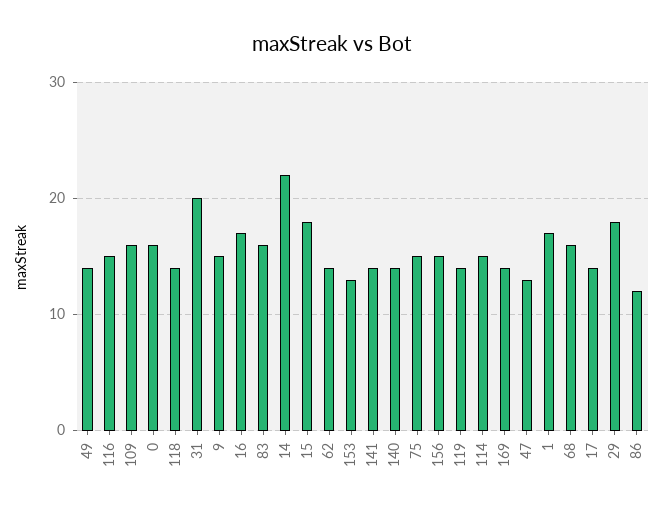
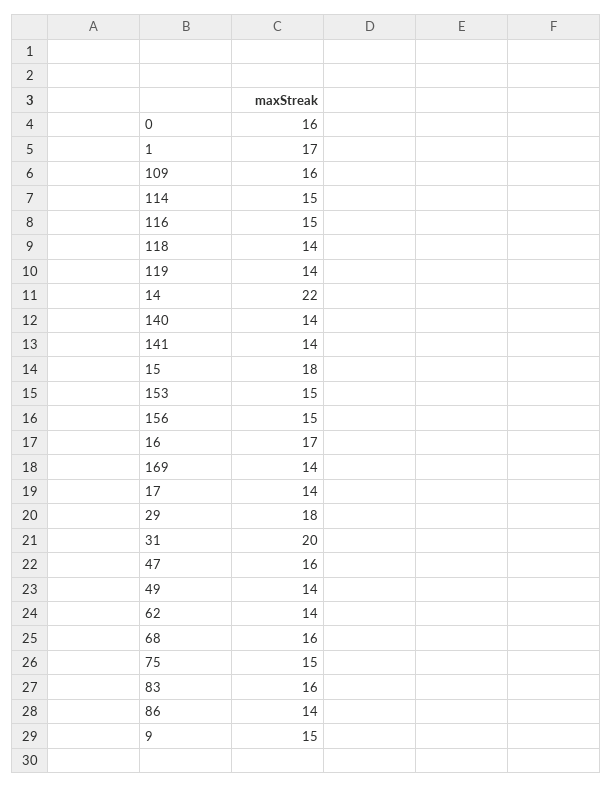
  {
    "49": 14,
    "116": 15,
    "109": 16,
    "0": 16,
    "118": 14,
    "31": 20,
    "9": 15,
    "16": 17,
    "83": 16,
    "14": 22,
    "15": 18,
    "62": 14,
-   "153": 13,
+   "153": 15,
    "141": 14,
    "140": 14,
    "75": 15,
    "156": 15,
    "119": 14,
    "114": 15,
    "169": 14,
-   "47": 13,
+   "47": 16,
    "1": 17,
    "68": 16,
    "17": 14,
    "29": 18,
-   "86": 12
+   "86": 14
  }

